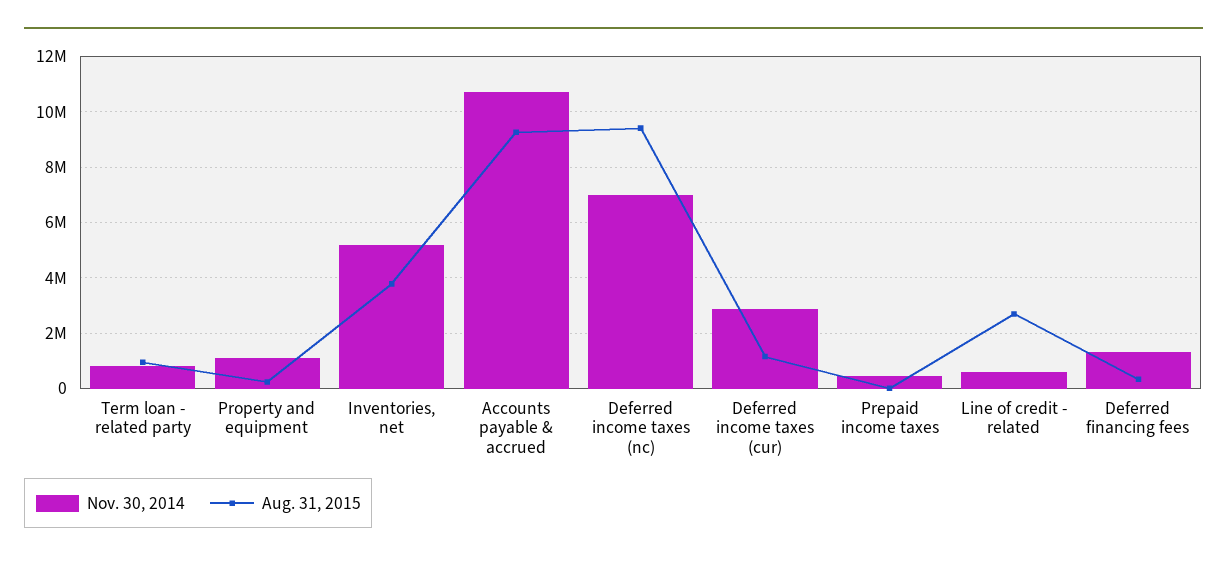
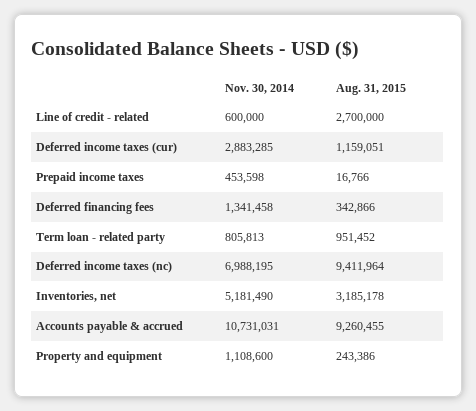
  {
    "Nov. 30, 2014": {
      "Term loan - related party": 805813,
      "Property and equipment": 1108600,
      "Inventories, net": 5181490,
      "Accounts payable & accrued": 10731031,
      "Deferred income taxes (nc)": 6988195,
      "Deferred income taxes (cur)": 2883285,
      "Prepaid income taxes": 453598,
      "Line of credit - related": 600000,
      "Deferred financing fees": 1341458
    },
    "Aug. 31, 2015": {
      "Term loan - related party": 951452,
      "Property and equipment": 243386,
-     "Inventories, net": 3750000,
+     "Inventories, net": 3185178,
      "Accounts payable & accrued": 9260455,
      "Deferred income taxes (nc)": 9411964,
      "Deferred income taxes (cur)": 1159051,
      "Prepaid income taxes": 16766,
      "Line of credit - related": 2700000,
      "Deferred financing fees": 342866
    }
  }

